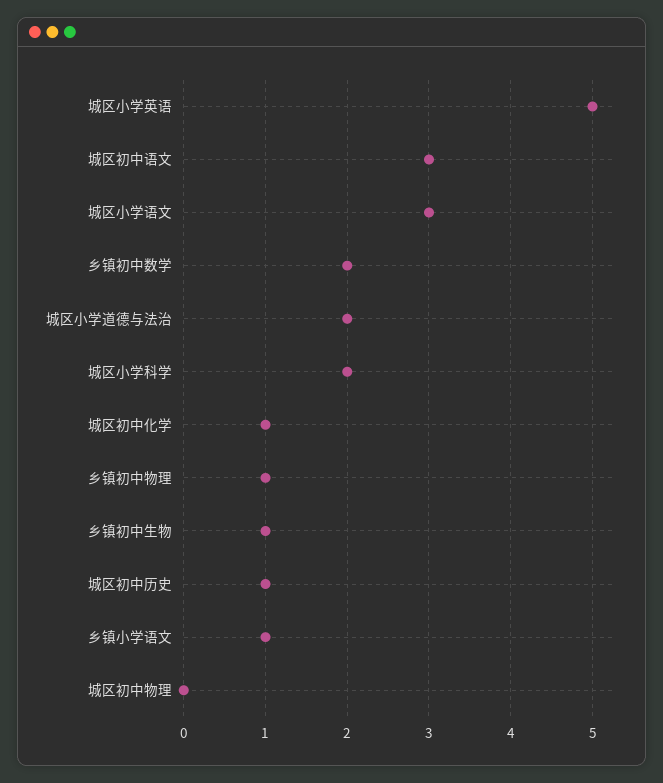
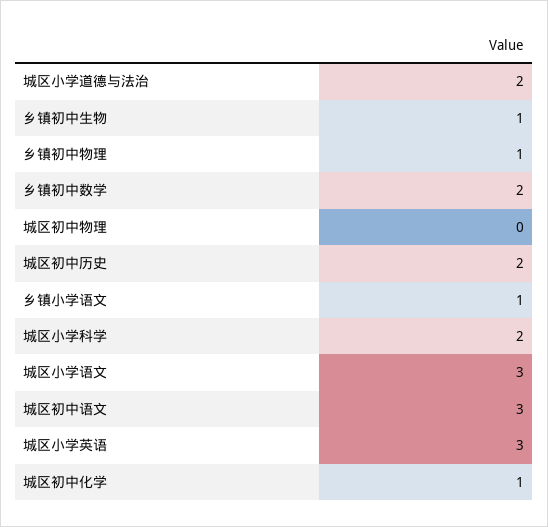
  {
-   "城区小学英语": 5,
+   "城区小学英语": 3,
    "城区初中语文": 3,
    "城区小学语文": 3,
    "乡镇初中数学": 2,
    "城区小学道德与法治": 2,
    "城区小学科学": 2,
    "城区初中化学": 1,
    "乡镇初中物理": 1,
    "乡镇初中生物": 1,
-   "城区初中历史": 1,
+   "城区初中历史": 2,
    "乡镇小学语文": 1,
    "城区初中物理": 0
  }

